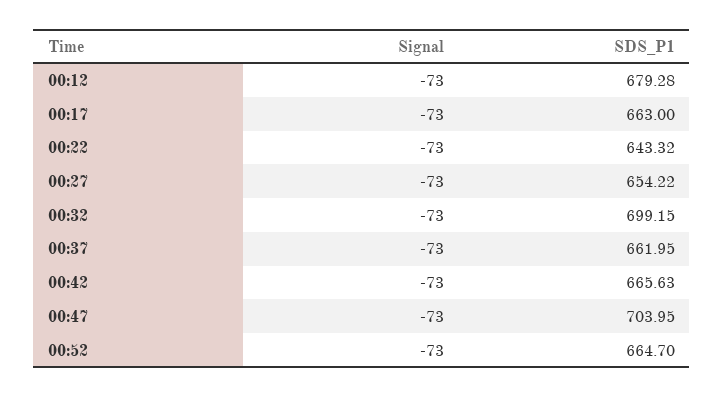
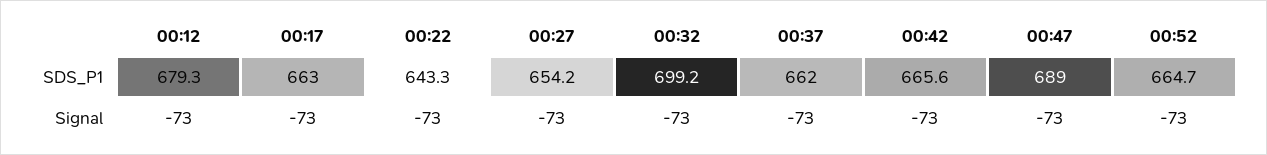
  {
    "Signal": {
      "00:12": -73,
      "00:17": -73,
      "00:22": -73,
      "00:27": -73,
      "00:32": -73,
      "00:37": -73,
      "00:42": -73,
      "00:47": -73,
      "00:52": -73
    },
    "SDS_P1": {
      "00:12": 679.28,
      "00:17": 663,
      "00:22": 643.32,
      "00:27": 654.22,
      "00:32": 699.15,
      "00:37": 661.95,
      "00:42": 665.63,
-     "00:47": 703.95,
+     "00:47": 689,
      "00:52": 664.7
    }
  }

